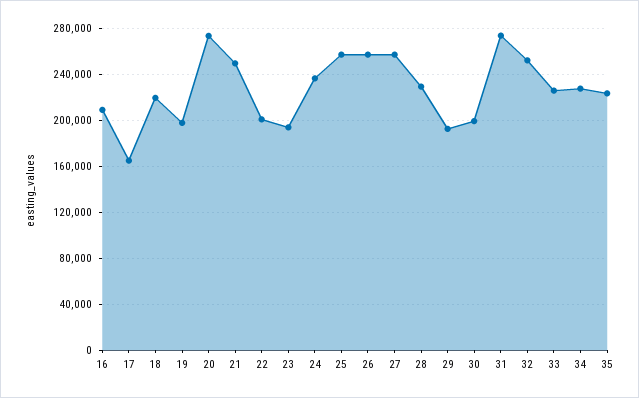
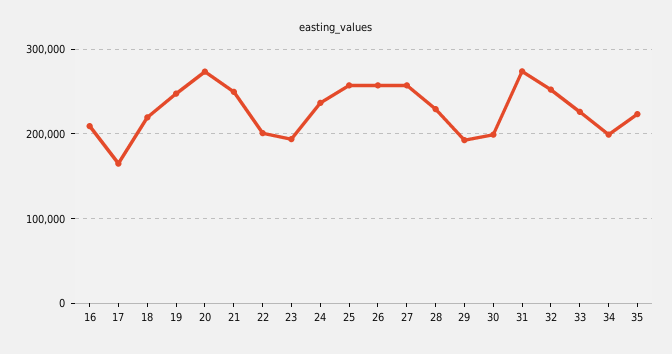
  {
    "16": 210000,
    "17": 160000,
    "18": 220000,
-   "19": 200000,
+   "19": 250000,
    "20": 270000,
    "21": 250000,
    "22": 200000,
    "23": 190000,
    "24": 240000,
    "25": 260000,
    "26": 260000,
    "27": 260000,
    "28": 230000,
    "29": 190000,
    "30": 200000,
    "31": 270000,
    "32": 250000,
    "33": 230000,
-   "34": 230000,
+   "34": 200000,
    "35": 220000
  }

